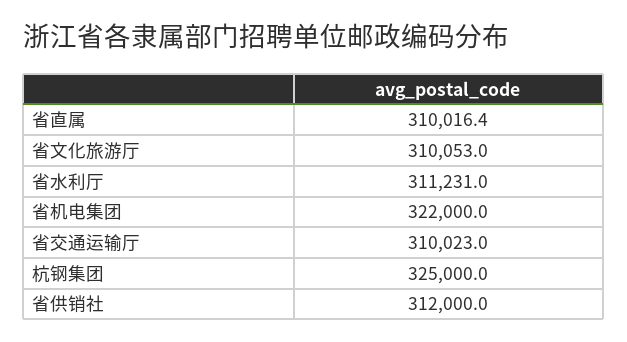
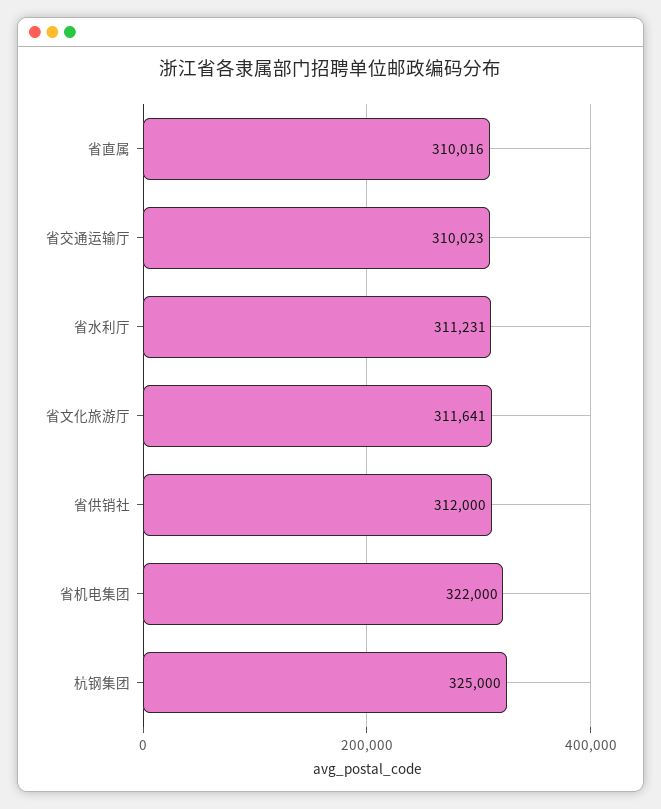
  {
    "省直属": 310016.4,
-   "省文化旅游厅": 310053,
+   "省文化旅游厅": 311641,
    "省水利厅": 311231,
    "省机电集团": 322000,
    "省交通运输厅": 310023,
    "杭钢集团": 325000,
    "省供销社": 312000
  }

